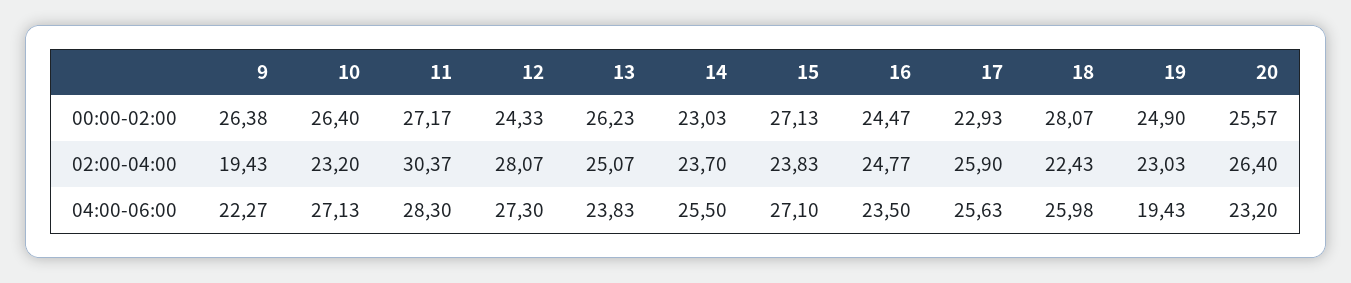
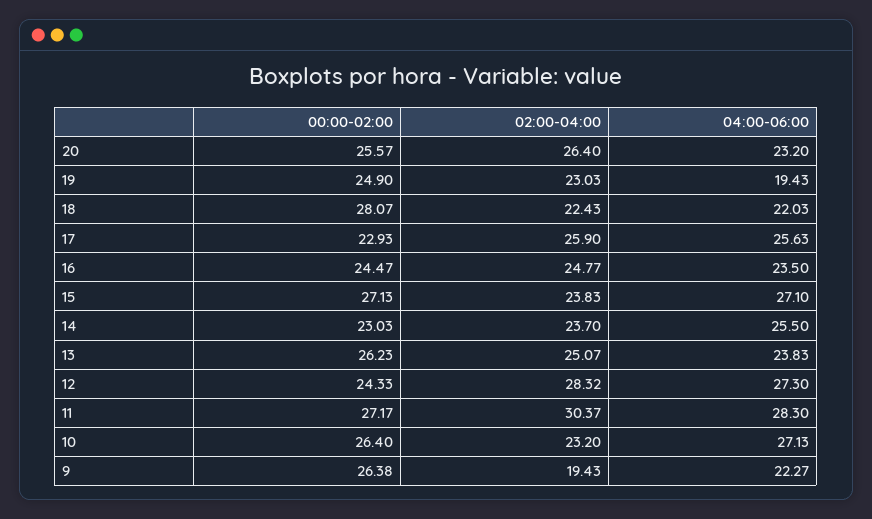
  {
    "9": {
      "00:00-02:00": 26.38,
      "02:00-04:00": 19.43,
      "04:00-06:00": 22.27
    },
    "10": {
      "00:00-02:00": 26.4,
      "02:00-04:00": 23.2,
      "04:00-06:00": 27.13
    },
    "11": {
      "00:00-02:00": 27.17,
      "02:00-04:00": 30.37,
      "04:00-06:00": 28.3
    },
    "12": {
      "00:00-02:00": 24.33,
-     "02:00-04:00": 28.07,
+     "02:00-04:00": 28.32,
      "04:00-06:00": 27.3
    },
    "13": {
      "00:00-02:00": 26.23,
      "02:00-04:00": 25.07,
      "04:00-06:00": 23.83
    },
    "14": {
      "00:00-02:00": 23.03,
      "02:00-04:00": 23.7,
      "04:00-06:00": 25.5
    },
    "15": {
      "00:00-02:00": 27.13,
      "02:00-04:00": 23.83,
      "04:00-06:00": 27.1
    },
    "16": {
      "00:00-02:00": 24.47,
      "02:00-04:00": 24.77,
      "04:00-06:00": 23.5
    },
    "17": {
      "00:00-02:00": 22.93,
      "02:00-04:00": 25.9,
      "04:00-06:00": 25.63
    },
    "18": {
      "00:00-02:00": 28.07,
      "02:00-04:00": 22.43,
-     "04:00-06:00": 25.98
+     "04:00-06:00": 22.03
    },
    "19": {
      "00:00-02:00": 24.9,
      "02:00-04:00": 23.03,
      "04:00-06:00": 19.43
    },
    "20": {
      "00:00-02:00": 25.57,
      "02:00-04:00": 26.4,
      "04:00-06:00": 23.2
    }
  }

